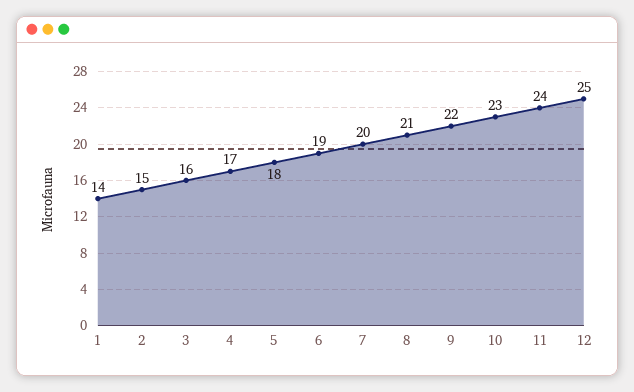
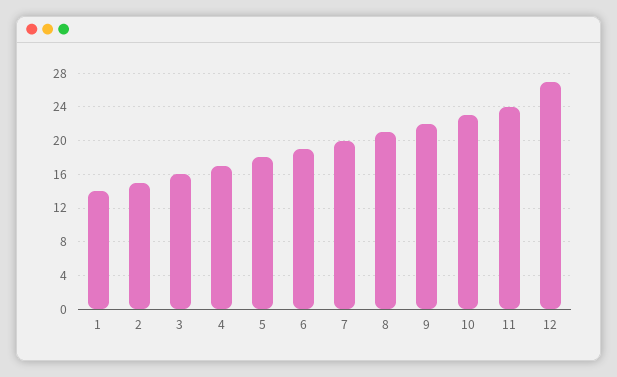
  {
    "1": 14,
    "2": 15,
    "3": 16,
    "4": 17,
    "5": 18,
    "6": 19,
    "7": 20,
    "8": 21,
    "9": 22,
    "10": 23,
    "11": 24,
-   "12": 25
+   "12": 27
  }

